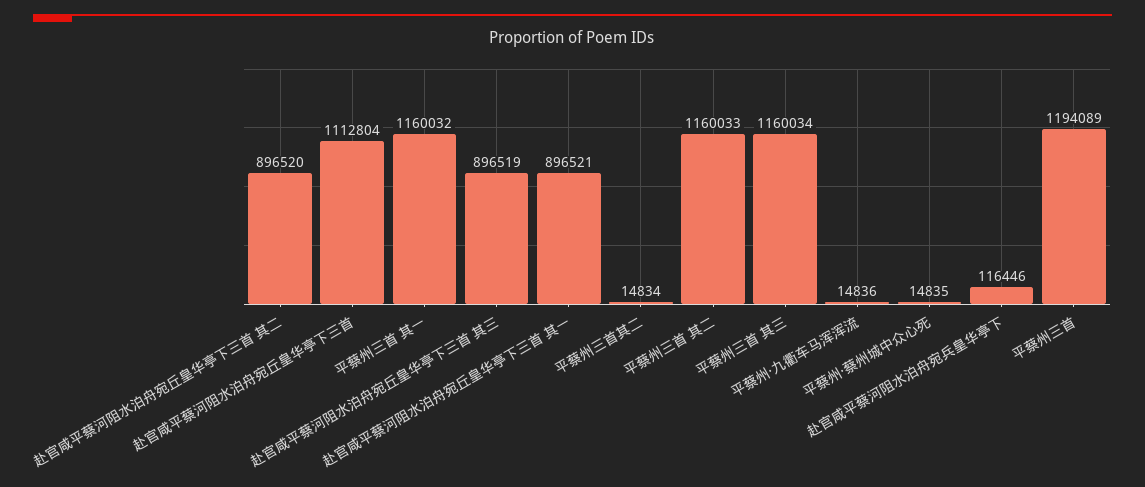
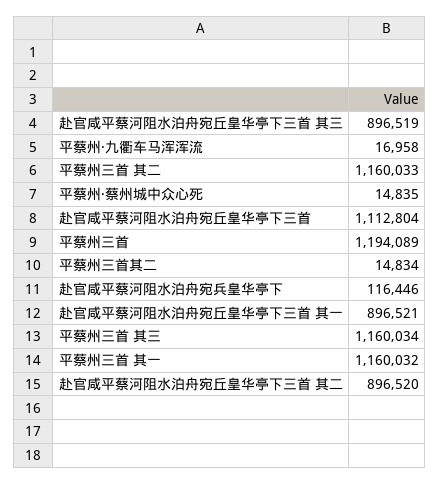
  {
    "赴官咸平蔡河阻水泊舟宛丘皇华亭下三首 其二": 896520,
    "赴官咸平蔡河阻水泊舟宛丘皇华亭下三首": 1112804,
    "平蔡州三首 其一": 1160032,
    "赴官咸平蔡河阻水泊舟宛丘皇华亭下三首 其三": 896519,
    "赴官咸平蔡河阻水泊舟宛丘皇华亭下三首 其一": 896521,
    "平蔡州三首其二": 14834,
    "平蔡州三首 其二": 1160033,
    "平蔡州三首 其三": 1160034,
-   "平蔡州·九衢车马浑浑流": 14836,
+   "平蔡州·九衢车马浑浑流": 16958,
    "平蔡州·蔡州城中众心死": 14835,
    "赴官咸平蔡河阻水泊舟宛兵皇华亭下": 116446,
    "平蔡州三首": 1194089
  }

